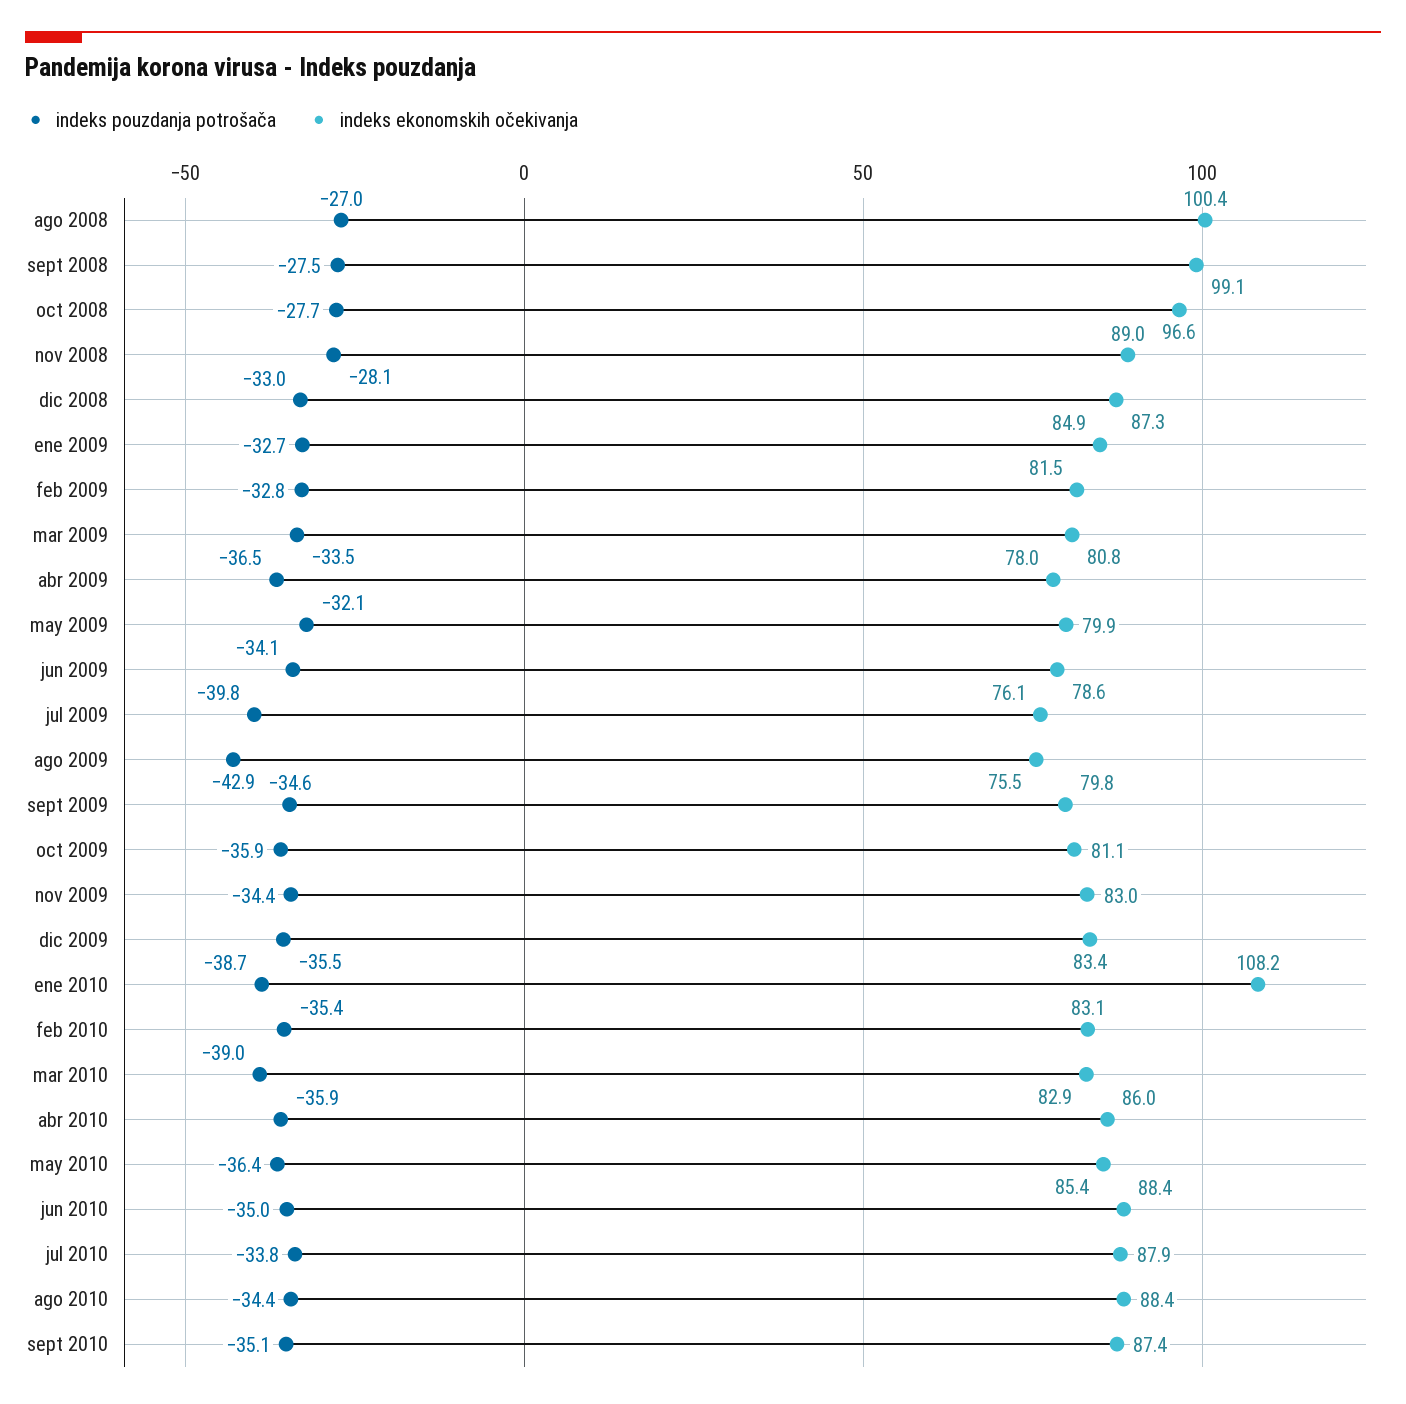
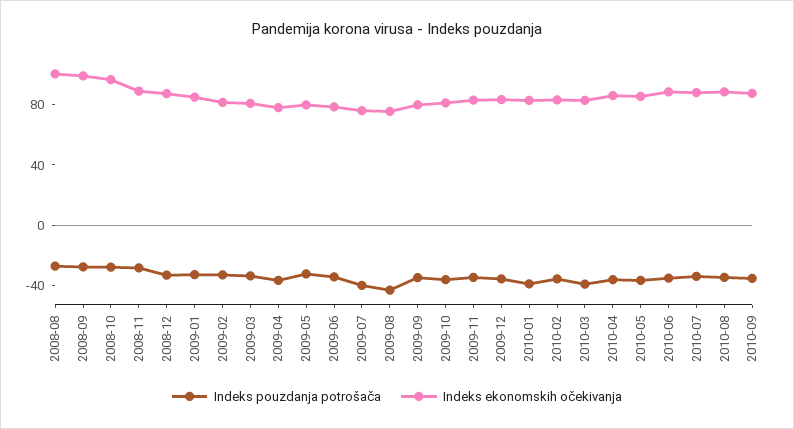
  {
    "indeks pouzdanja potrošača": {
      "ago 2008": -27,
      "sept 2008": -27.5,
      "oct 2008": -27.7,
      "nov 2008": -28.1,
      "dic 2008": -33,
      "ene 2009": -32.7,
      "feb 2009": -32.8,
      "mar 2009": -33.5,
      "abr 2009": -36.5,
      "may 2009": -32.1,
      "jun 2009": -34.1,
      "jul 2009": -39.8,
      "ago 2009": -42.9,
      "sept 2009": -34.6,
      "oct 2009": -35.9,
      "nov 2009": -34.4,
      "dic 2009": -35.5,
      "ene 2010": -38.7,
      "feb 2010": -35.4,
      "mar 2010": -39,
      "abr 2010": -35.9,
      "may 2010": -36.4,
      "jun 2010": -35,
      "jul 2010": -33.8,
      "ago 2010": -34.4,
      "sept 2010": -35.1
    },
    "indeks ekonomskih očekivanja": {
      "ago 2008": 100.4,
      "sept 2008": 99.1,
      "oct 2008": 96.6,
      "nov 2008": 89,
      "dic 2008": 87.3,
      "ene 2009": 84.9,
      "feb 2009": 81.5,
      "mar 2009": 80.8,
      "abr 2009": 78,
      "may 2009": 79.9,
      "jun 2009": 78.6,
      "jul 2009": 76.1,
      "ago 2009": 75.5,
      "sept 2009": 79.8,
      "oct 2009": 81.1,
      "nov 2009": 83,
      "dic 2009": 83.4,
-     "ene 2010": 108.2,
+     "ene 2010": 80,
      "feb 2010": 83.1,
      "mar 2010": 82.9,
      "abr 2010": 86,
      "may 2010": 85.4,
      "jun 2010": 88.4,
      "jul 2010": 87.9,
      "ago 2010": 88.4,
      "sept 2010": 87.4
    }
  }

